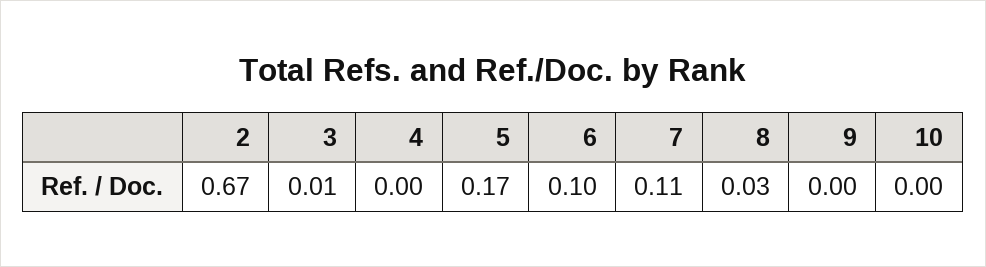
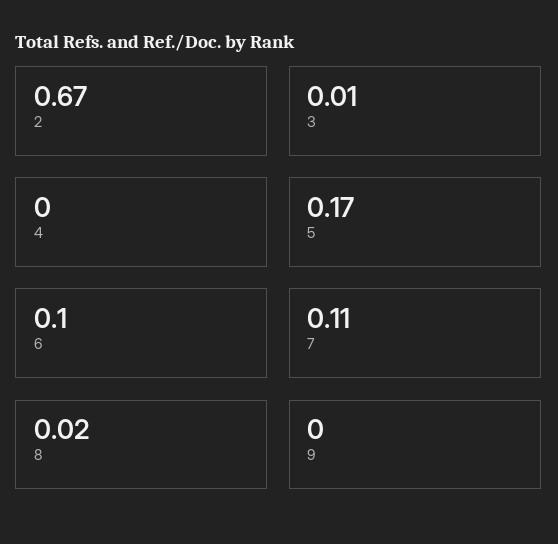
  {
    "2": 0.67,
    "3": 0.01,
    "4": 0,
    "5": 0.17,
    "6": 0.1,
    "7": 0.11,
-   "8": 0.03,
+   "8": 0.02,
-   "9": 0,
+   "9": 0
-   "10": 0
  }

